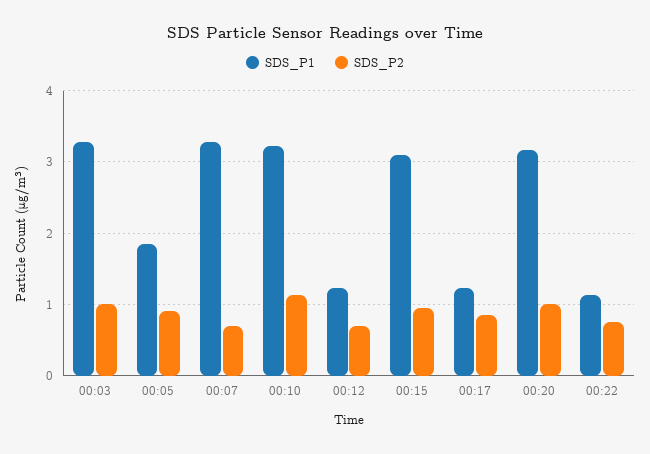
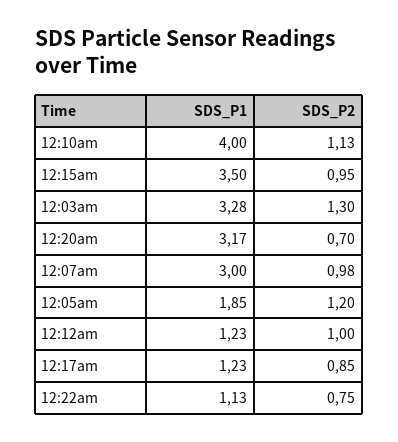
  {
    "SDS_P1": {
      "00:03": 3.28,
      "00:05": 1.85,
-     "00:07": 3.3,
+     "00:07": 3,
-     "00:10": 3.2,
+     "00:10": 4,
      "00:12": 1.23,
-     "00:15": 3.1,
+     "00:15": 3.5,
      "00:17": 1.23,
      "00:20": 3.17,
      "00:22": 1.13
    },
    "SDS_P2": {
-     "00:03": 1,
+     "00:03": 1.3,
-     "00:05": 0.9,
+     "00:05": 1.2,
-     "00:07": 0.7,
+     "00:07": 0.98,
      "00:10": 1.13,
-     "00:12": 0.7,
+     "00:12": 1,
      "00:15": 0.95,
      "00:17": 0.85,
-     "00:20": 1,
+     "00:20": 0.7,
      "00:22": 0.75
    }
  }

